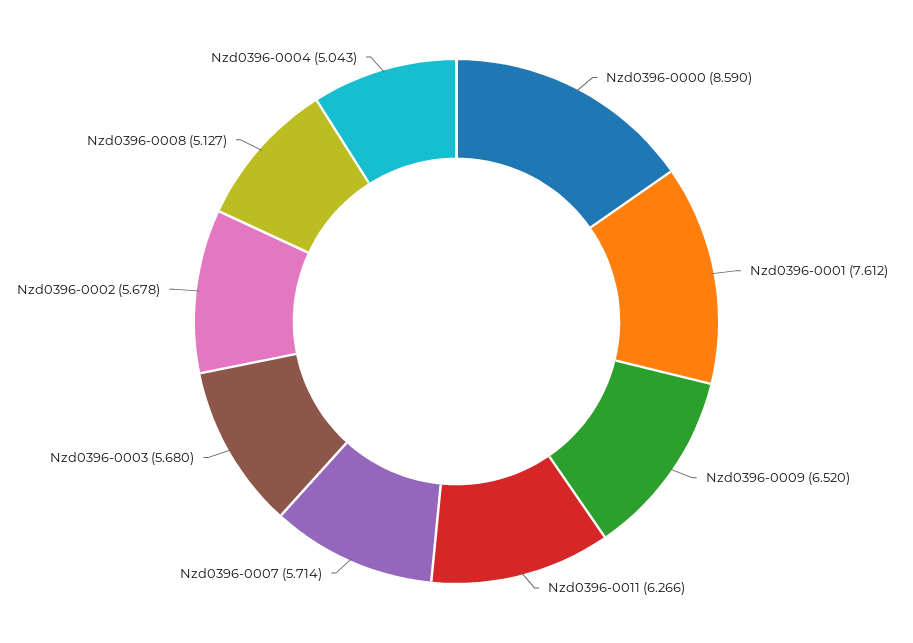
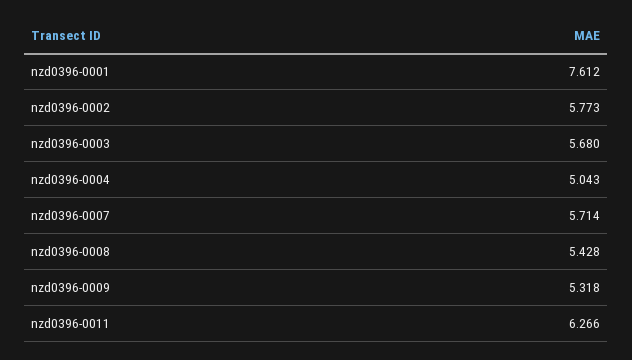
  {
-   "Nzd0396-0000": 8.59,
    "Nzd0396-0001": 7.612,
-   "Nzd0396-0009": 6.52,
+   "Nzd0396-0009": 5.318,
    "Nzd0396-0011": 6.266,
    "Nzd0396-0007": 5.714,
    "Nzd0396-0003": 5.68,
-   "Nzd0396-0002": 5.678,
+   "Nzd0396-0002": 5.773,
-   "Nzd0396-0008": 5.127,
+   "Nzd0396-0008": 5.428,
    "Nzd0396-0004": 5.043
  }

